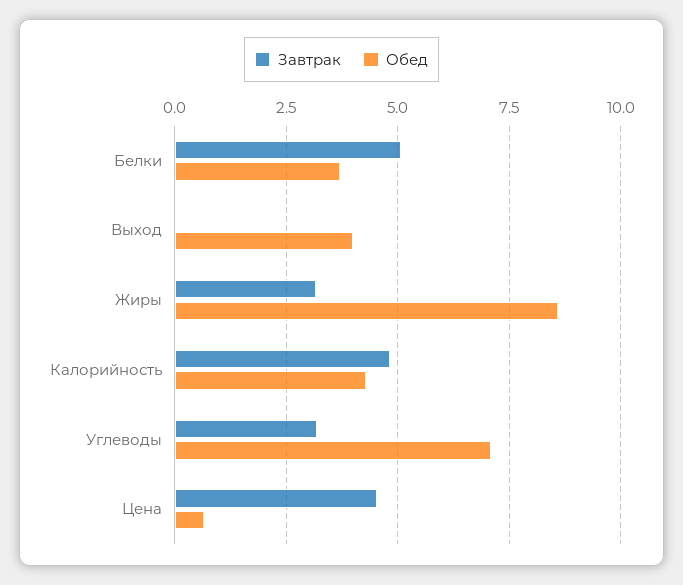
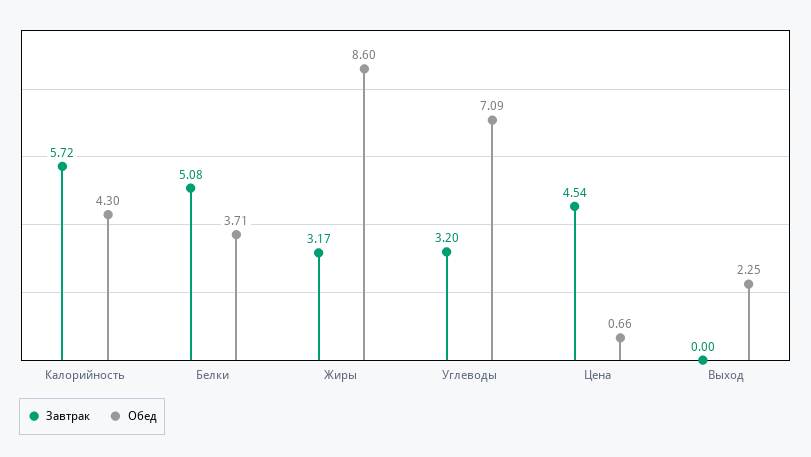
  {
    "Завтрак": {
      "Белки": 5.08,
      "Выход": 0,
      "Жиры": 3.17,
-     "Калорийность": 4.75,
+     "Калорийность": 5.72,
      "Углеводы": 3.2,
      "Цена": 4.54
    },
    "Обед": {
      "Белки": 3.71,
-     "Выход": 4,
+     "Выход": 2.25,
      "Жиры": 8.6,
      "Калорийность": 4.3,
      "Углеводы": 7.09,
      "Цена": 0.66
    }
  }

